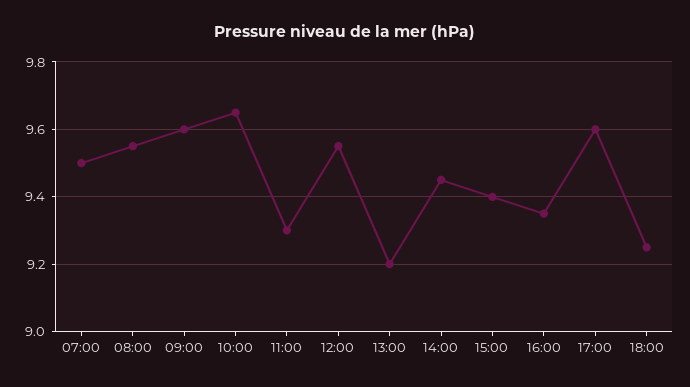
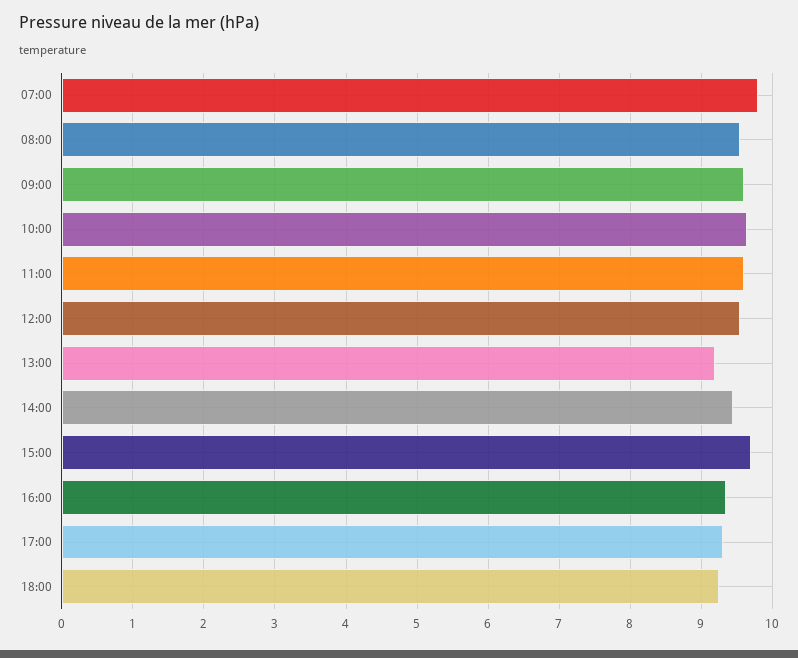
  {
-   "07:00": 9.5,
+   "07:00": 9.8,
    "08:00": 9.55,
    "09:00": 9.6,
    "10:00": 9.65,
-   "11:00": 9.3,
+   "11:00": 9.6,
    "12:00": 9.55,
    "13:00": 9.2,
    "14:00": 9.45,
-   "15:00": 9.4,
+   "15:00": 9.7,
    "16:00": 9.35,
-   "17:00": 9.6,
+   "17:00": 9.3,
    "18:00": 9.25
  }

